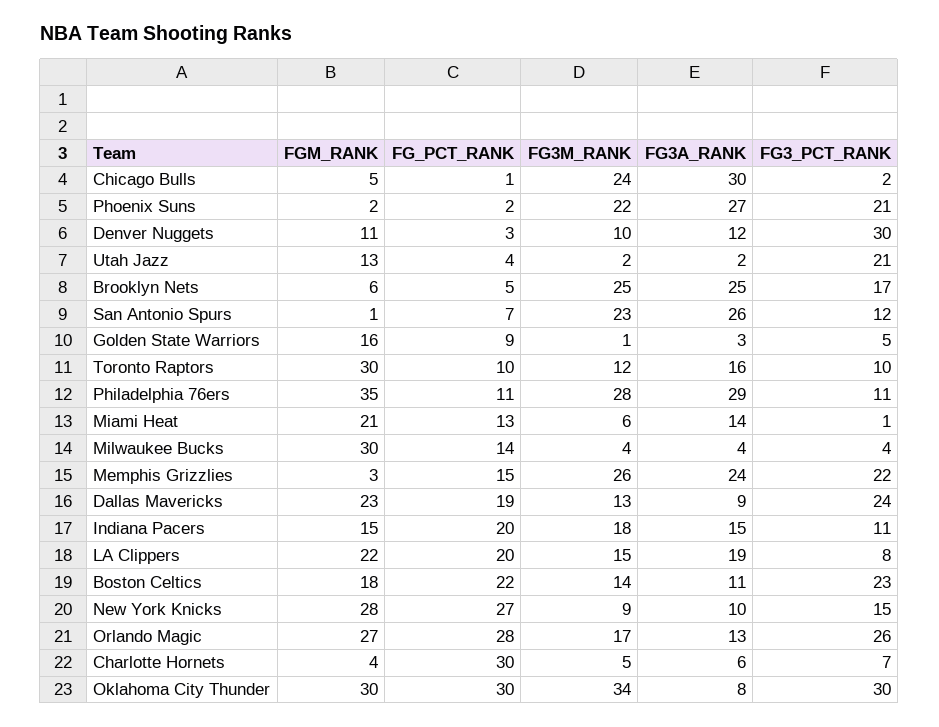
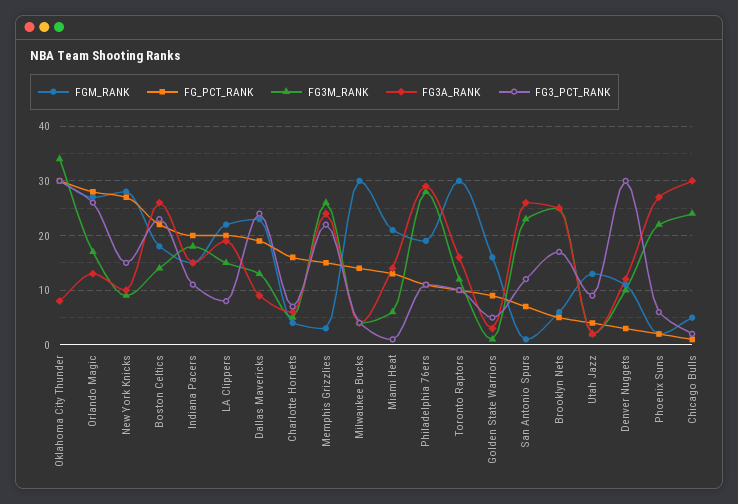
  {
    "FGM_RANK": {
      "Chicago Bulls": 5,
      "Phoenix Suns": 2,
      "Denver Nuggets": 11,
      "Utah Jazz": 13,
      "Brooklyn Nets": 6,
      "San Antonio Spurs": 1,
      "Golden State Warriors": 16,
      "Toronto Raptors": 30,
-     "Philadelphia 76ers": 35,
+     "Philadelphia 76ers": 20,
      "Miami Heat": 21,
      "Milwaukee Bucks": 30,
      "Memphis Grizzlies": 3,
      "Dallas Mavericks": 23,
      "Indiana Pacers": 15,
      "LA Clippers": 22,
      "Boston Celtics": 18,
      "New York Knicks": 28,
      "Orlando Magic": 27,
      "Charlotte Hornets": 4,
      "Oklahoma City Thunder": 30
    },
    "FG_PCT_RANK": {
      "Chicago Bulls": 1,
      "Phoenix Suns": 2,
      "Denver Nuggets": 3,
      "Utah Jazz": 4,
      "Brooklyn Nets": 5,
      "San Antonio Spurs": 7,
      "Golden State Warriors": 9,
      "Toronto Raptors": 10,
      "Philadelphia 76ers": 11,
      "Miami Heat": 13,
      "Milwaukee Bucks": 14,
      "Memphis Grizzlies": 15,
      "Dallas Mavericks": 19,
      "Indiana Pacers": 20,
      "LA Clippers": 20,
      "Boston Celtics": 22,
      "New York Knicks": 27,
      "Orlando Magic": 28,
-     "Charlotte Hornets": 30,
+     "Charlotte Hornets": 15,
      "Oklahoma City Thunder": 30
    },
    "FG3M_RANK": {
      "Chicago Bulls": 24,
      "Phoenix Suns": 22,
      "Denver Nuggets": 10,
      "Utah Jazz": 2,
      "Brooklyn Nets": 25,
      "San Antonio Spurs": 23,
      "Golden State Warriors": 1,
      "Toronto Raptors": 12,
      "Philadelphia 76ers": 28,
      "Miami Heat": 6,
      "Milwaukee Bucks": 4,
      "Memphis Grizzlies": 26,
      "Dallas Mavericks": 13,
      "Indiana Pacers": 18,
      "LA Clippers": 15,
      "Boston Celtics": 14,
      "New York Knicks": 9,
      "Orlando Magic": 17,
      "Charlotte Hornets": 5,
      "Oklahoma City Thunder": 34
    },
    "FG3A_RANK": {
      "Chicago Bulls": 30,
      "Phoenix Suns": 27,
      "Denver Nuggets": 12,
      "Utah Jazz": 2,
      "Brooklyn Nets": 25,
      "San Antonio Spurs": 26,
      "Golden State Warriors": 3,
      "Toronto Raptors": 16,
      "Philadelphia 76ers": 29,
      "Miami Heat": 14,
      "Milwaukee Bucks": 4,
      "Memphis Grizzlies": 24,
      "Dallas Mavericks": 9,
      "Indiana Pacers": 15,
      "LA Clippers": 19,
-     "Boston Celtics": 11,
+     "Boston Celtics": 25,
      "New York Knicks": 10,
      "Orlando Magic": 13,
      "Charlotte Hornets": 6,
      "Oklahoma City Thunder": 8
    },
    "FG3_PCT_RANK": {
      "Chicago Bulls": 2,
-     "Phoenix Suns": 21,
+     "Phoenix Suns": 5,
      "Denver Nuggets": 30,
-     "Utah Jazz": 21,
+     "Utah Jazz": 10,
      "Brooklyn Nets": 17,
      "San Antonio Spurs": 12,
      "Golden State Warriors": 5,
      "Toronto Raptors": 10,
      "Philadelphia 76ers": 11,
      "Miami Heat": 1,
      "Milwaukee Bucks": 4,
      "Memphis Grizzlies": 22,
      "Dallas Mavericks": 24,
      "Indiana Pacers": 11,
      "LA Clippers": 8,
      "Boston Celtics": 23,
      "New York Knicks": 15,
      "Orlando Magic": 26,
      "Charlotte Hornets": 7,
      "Oklahoma City Thunder": 30
    }
  }

